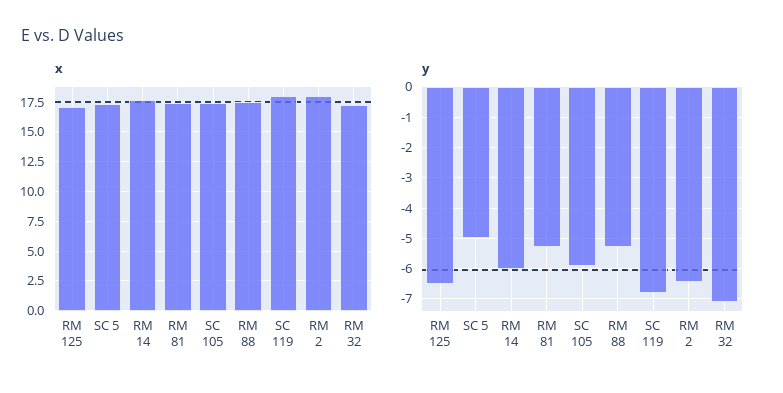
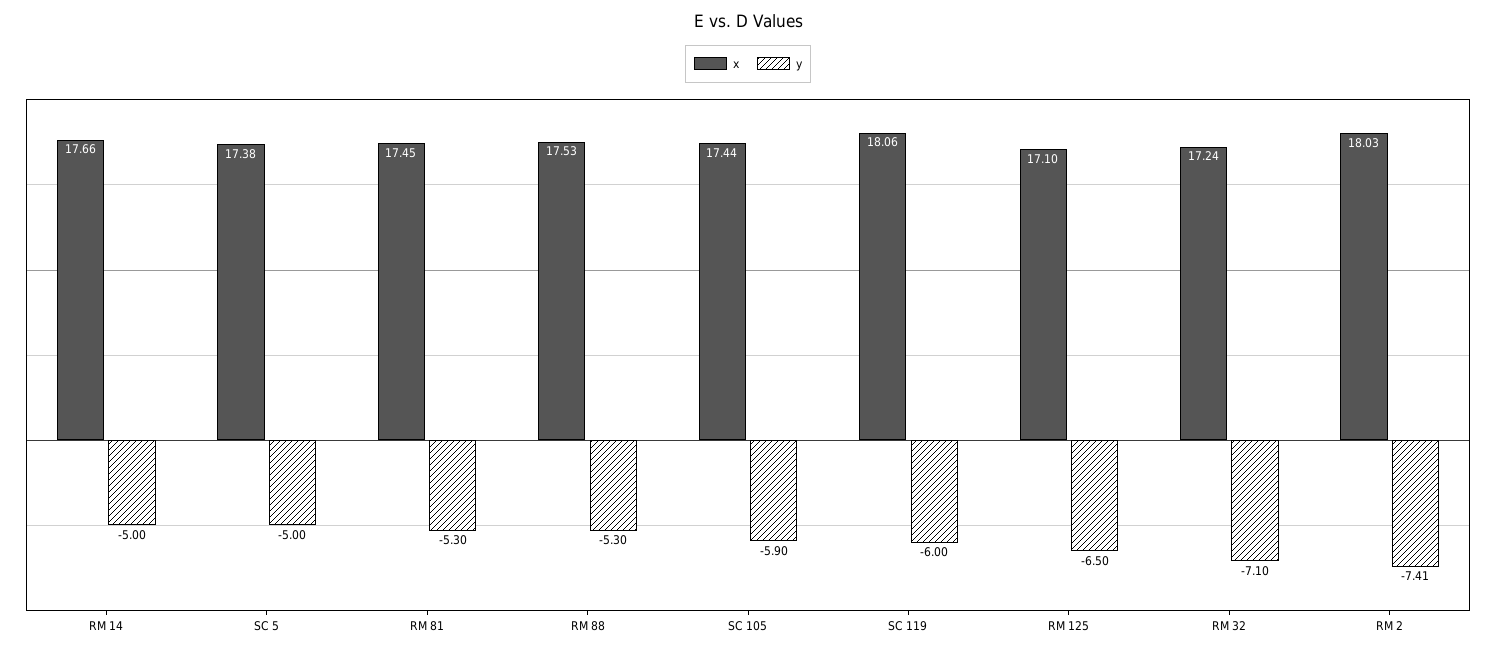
  {
    "x": {
      "RM 125": 17.1,
      "SC 5": 17.38,
      "RM 14": 17.66,
      "RM 81": 17.45,
      "SC 105": 17.44,
      "RM 88": 17.53,
      "SC 119": 18.06,
      "RM 2": 18.03,
      "RM 32": 17.24
    },
    "y": {
      "RM 125": -6.5,
      "SC 5": -5,
-     "RM 14": -6,
+     "RM 14": -5,
      "RM 81": -5.3,
      "SC 105": -5.9,
      "RM 88": -5.3,
-     "SC 119": -6.8,
+     "SC 119": -6,
-     "RM 2": -6.4,
+     "RM 2": -7.41,
      "RM 32": -7.1
    }
  }

